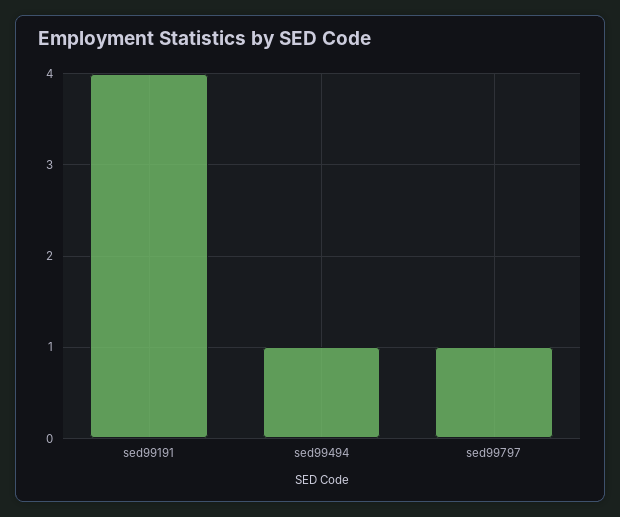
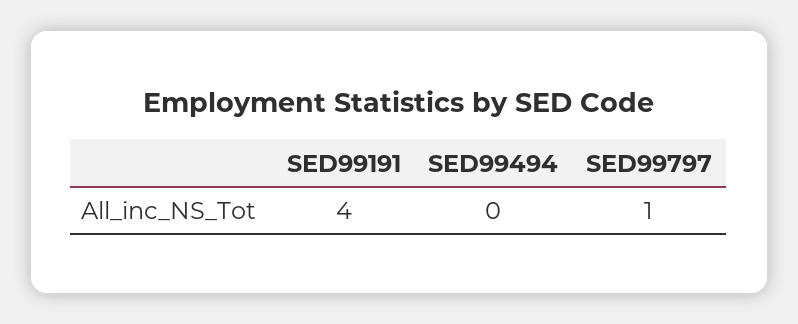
  {
    "sed99191": 4,
-   "sed99494": 1,
+   "sed99494": 0,
    "sed99797": 1
  }

